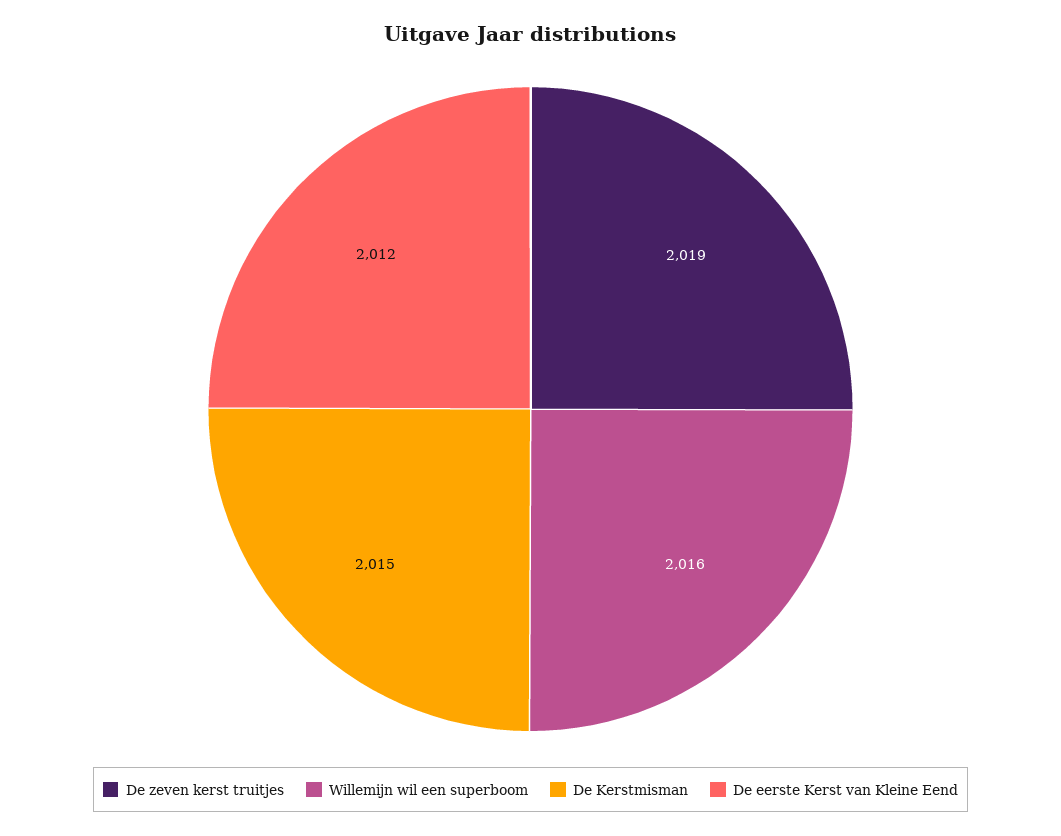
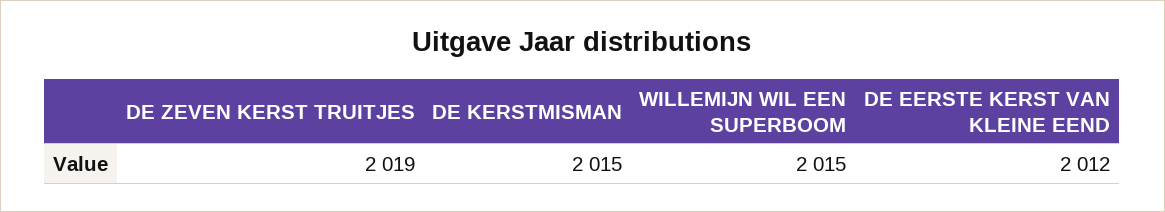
  {
    "De zeven kerst truitjes": 2019,
-   "Willemijn wil een superboom": 2016,
+   "Willemijn wil een superboom": 2015,
    "De Kerstmisman": 2015,
    "De eerste Kerst van Kleine Eend": 2012
  }

